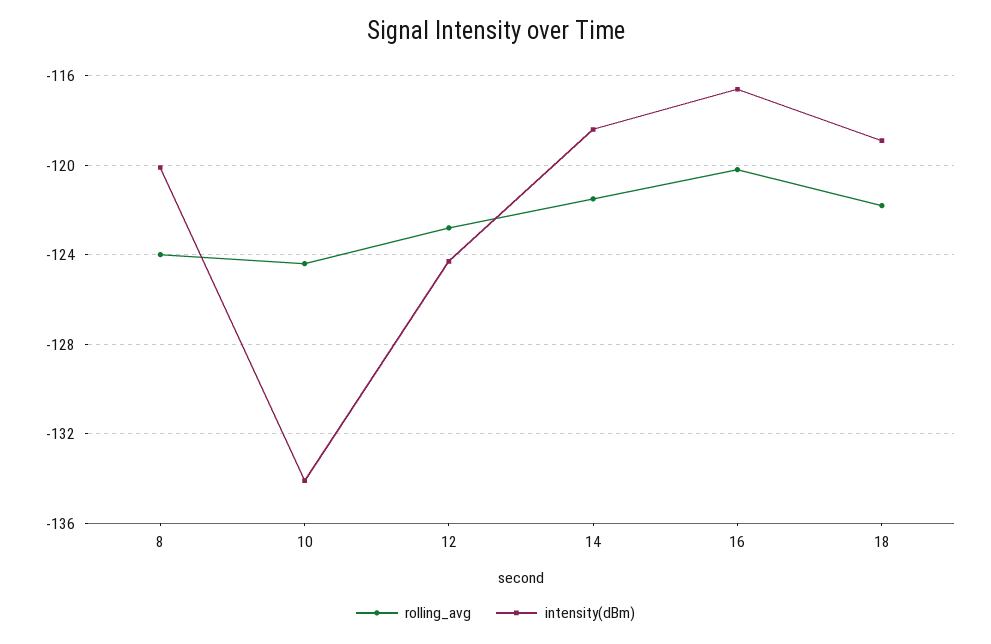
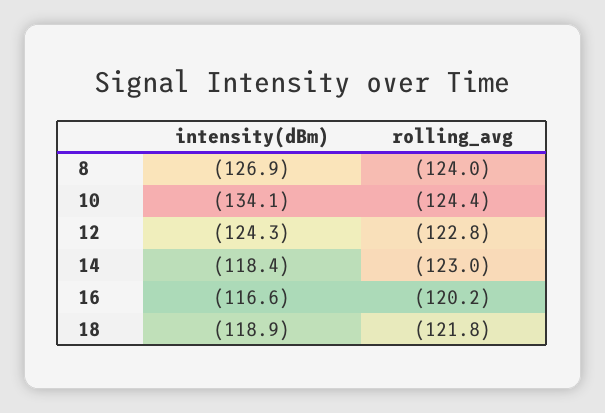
  {
    "rolling_avg": {
      "8": -124,
      "10": -124.4,
      "12": -122.8,
-     "14": -121.5,
+     "14": -123,
      "16": -120.2,
      "18": -121.8
    },
    "intensity(dBm)": {
-     "8": -120,
+     "8": -126.9,
      "10": -134.1,
      "12": -124.3,
      "14": -118.4,
      "16": -116.6,
      "18": -118.9
    }
  }

